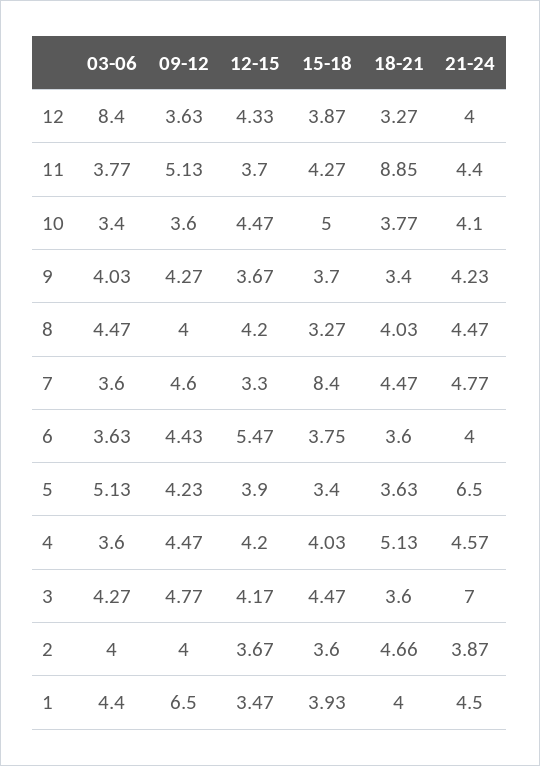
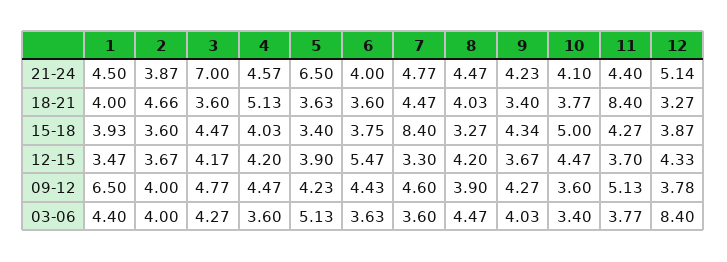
  {
    "03-06": {
      "12": 8.4,
      "11": 3.77,
      "10": 3.4,
      "9": 4.03,
      "8": 4.47,
      "7": 3.6,
      "6": 3.63,
      "5": 5.13,
      "4": 3.6,
      "3": 4.27,
      "2": 4,
      "1": 4.4
    },
    "09-12": {
-     "12": 3.63,
+     "12": 3.78,
      "11": 5.13,
      "10": 3.6,
      "9": 4.27,
-     "8": 4,
+     "8": 3.9,
      "7": 4.6,
      "6": 4.43,
      "5": 4.23,
      "4": 4.47,
      "3": 4.77,
      "2": 4,
      "1": 6.5
    },
    "12-15": {
      "12": 4.33,
      "11": 3.7,
      "10": 4.47,
      "9": 3.67,
      "8": 4.2,
      "7": 3.3,
      "6": 5.47,
      "5": 3.9,
      "4": 4.2,
      "3": 4.17,
      "2": 3.67,
      "1": 3.47
    },
    "15-18": {
      "12": 3.87,
      "11": 4.27,
      "10": 5,
-     "9": 3.7,
+     "9": 4.34,
      "8": 3.27,
      "7": 8.4,
      "6": 3.75,
      "5": 3.4,
      "4": 4.03,
      "3": 4.47,
      "2": 3.6,
      "1": 3.93
    },
    "18-21": {
      "12": 3.27,
-     "11": 8.85,
+     "11": 8.4,
      "10": 3.77,
      "9": 3.4,
      "8": 4.03,
      "7": 4.47,
      "6": 3.6,
      "5": 3.63,
      "4": 5.13,
      "3": 3.6,
      "2": 4.66,
      "1": 4
    },
    "21-24": {
-     "12": 4,
+     "12": 5.14,
      "11": 4.4,
      "10": 4.1,
      "9": 4.23,
      "8": 4.47,
      "7": 4.77,
      "6": 4,
      "5": 6.5,
      "4": 4.57,
      "3": 7,
      "2": 3.87,
      "1": 4.5
    }
  }

